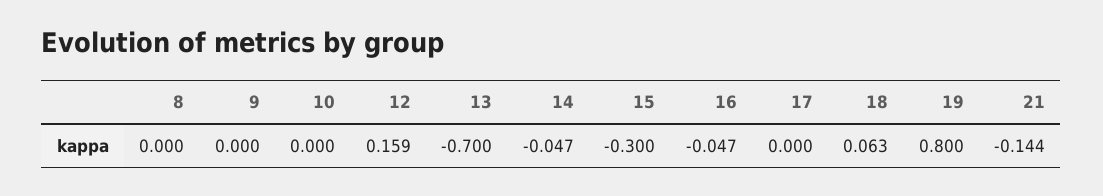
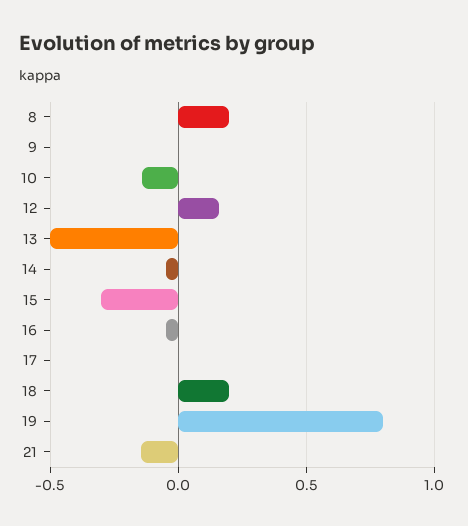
  {
-   "8": 0,
+   "8": 0.2,
    "9": 0,
-   "10": 0,
+   "10": -0.15,
    "12": 0.159,
-   "13": -0.7,
+   "13": -0.5,
    "14": -0.047,
    "15": -0.3,
    "16": -0.047,
    "17": 0,
-   "18": 0.063,
+   "18": 0.2,
    "19": 0.8,
    "21": -0.144
  }

